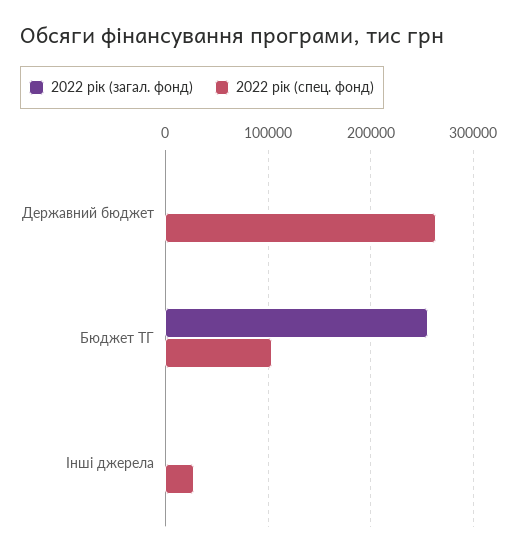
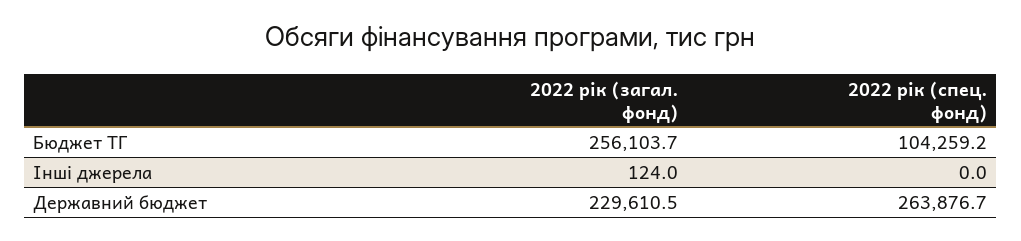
  {
    "2022 рік (загал. фонд)": {
-     "Державний бюджет": 0,
+     "Державний бюджет": 229610.5,
      "Бюджет ТГ": 256103.7,
      "Інші джерела": 124
    },
    "2022 рік (спец. фонд)": {
      "Державний бюджет": 263876.7,
      "Бюджет ТГ": 104259.2,
-     "Інші джерела": 30000
+     "Інші джерела": 0
    }
  }

